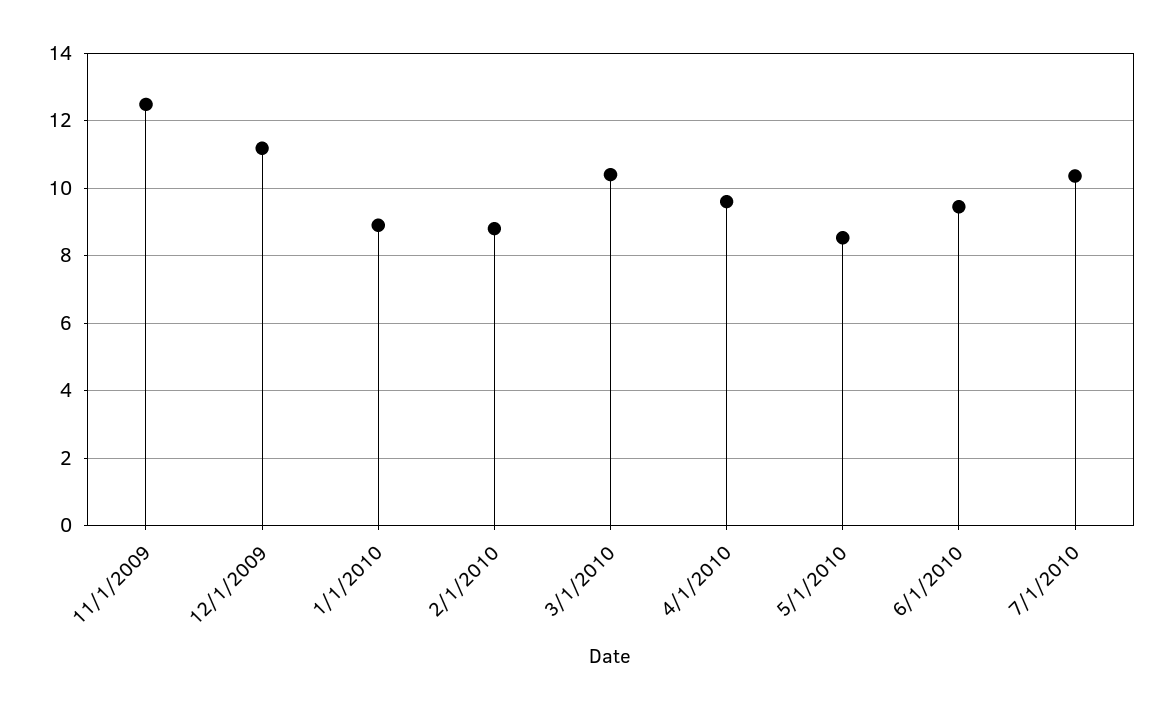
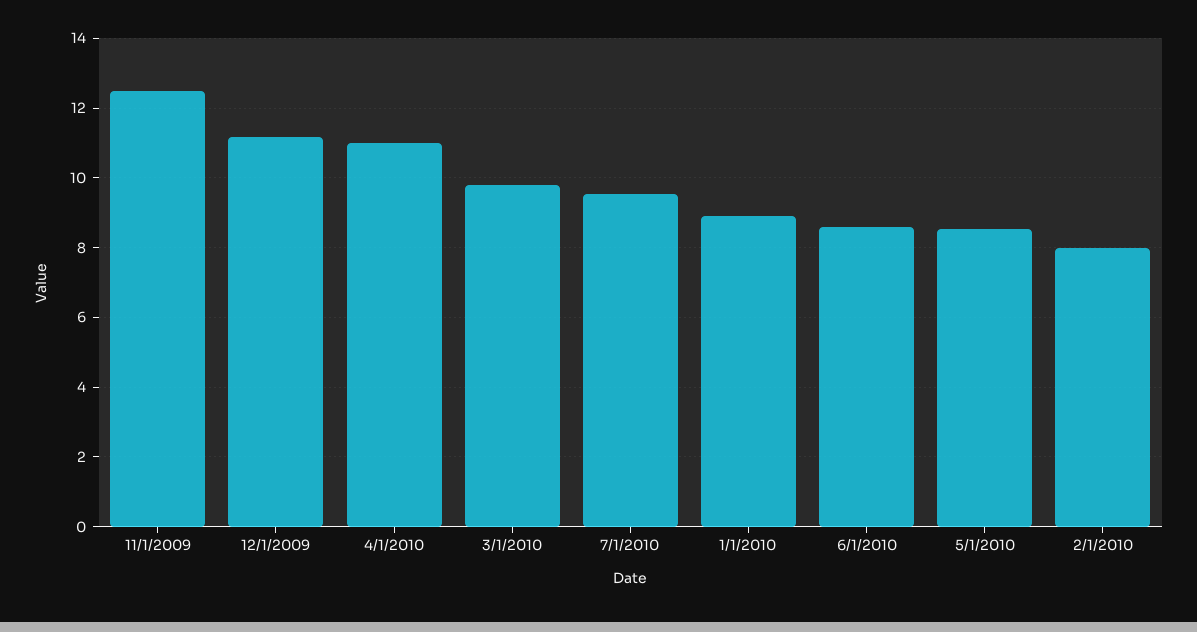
  {
    "11/1/2009": 12.4,
    "12/1/2009": 11.2,
    "1/1/2010": 9,
-   "2/1/2010": 8.8,
+   "2/1/2010": 8,
-   "3/1/2010": 10.4,
+   "3/1/2010": 9.8,
-   "4/1/2010": 9.6,
+   "4/1/2010": 11,
    "5/1/2010": 8.6,
-   "6/1/2010": 9.4,
+   "6/1/2010": 8.6,
-   "7/1/2010": 10.4
+   "7/1/2010": 9.6
  }

